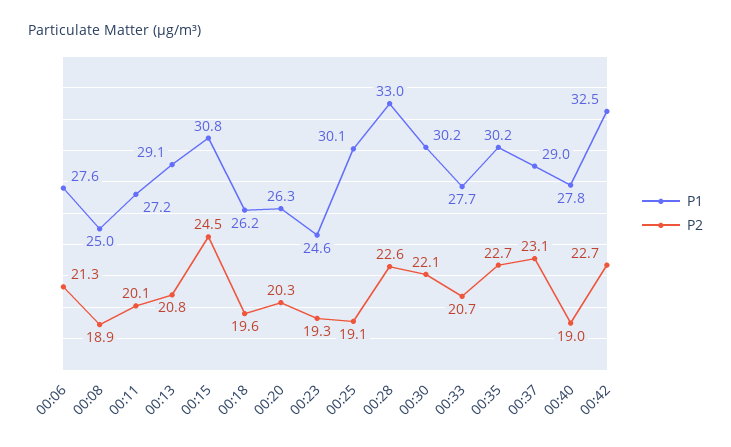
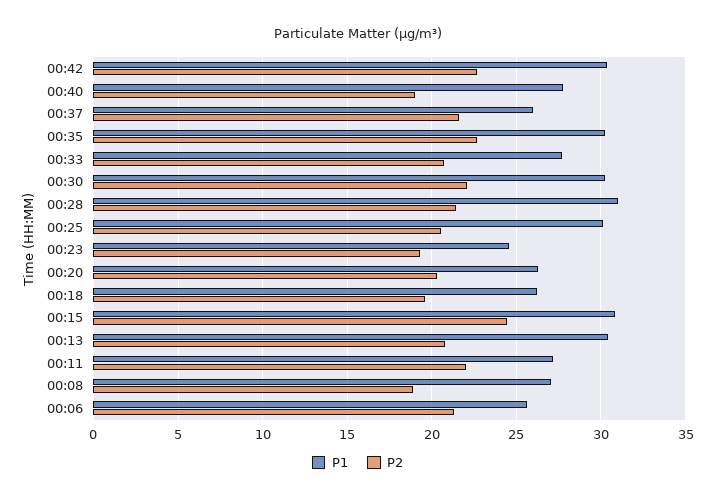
  {
    "P1": {
-     "00:06": 27.6,
+     "00:06": 25.5,
-     "00:08": 25,
+     "00:08": 27,
      "00:11": 27.2,
-     "00:13": 29.1,
+     "00:13": 30.5,
      "00:15": 30.8,
      "00:18": 26.2,
      "00:20": 26.3,
      "00:23": 24.6,
      "00:25": 30.1,
-     "00:28": 33,
+     "00:28": 31,
      "00:30": 30.2,
      "00:33": 27.7,
      "00:35": 30.2,
-     "00:37": 29,
+     "00:37": 26,
      "00:40": 27.8,
-     "00:42": 32.5
+     "00:42": 30.5
    },
    "P2": {
      "00:06": 21.3,
      "00:08": 18.9,
-     "00:11": 20.1,
+     "00:11": 22,
      "00:13": 20.8,
      "00:15": 24.5,
      "00:18": 19.6,
      "00:20": 20.3,
      "00:23": 19.3,
-     "00:25": 19.1,
+     "00:25": 20.5,
-     "00:28": 22.6,
+     "00:28": 21.5,
      "00:30": 22.1,
      "00:33": 20.7,
      "00:35": 22.7,
-     "00:37": 23.1,
+     "00:37": 21.5,
      "00:40": 19,
      "00:42": 22.7
    }
  }

